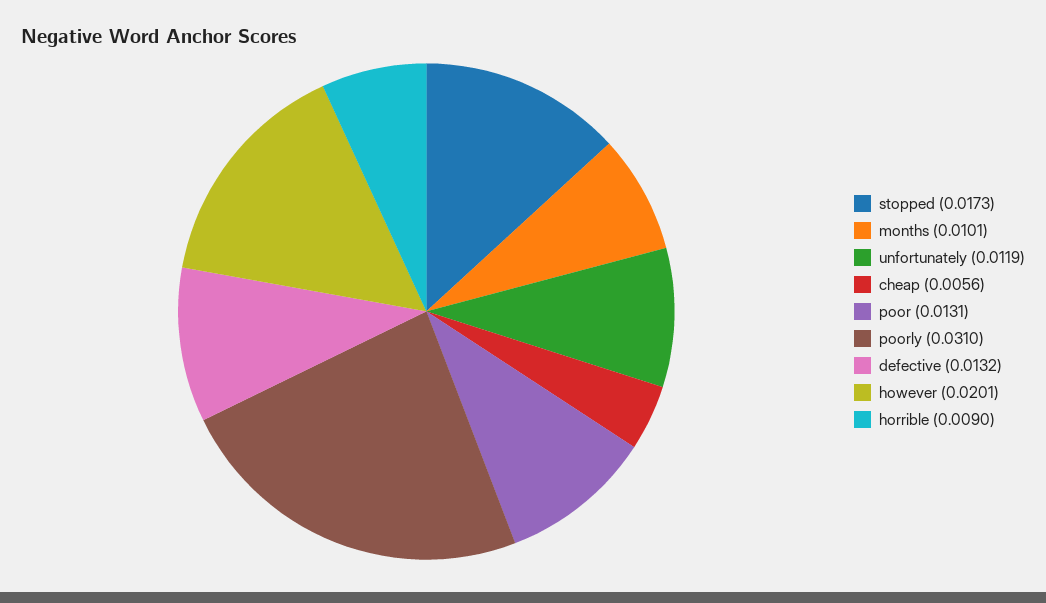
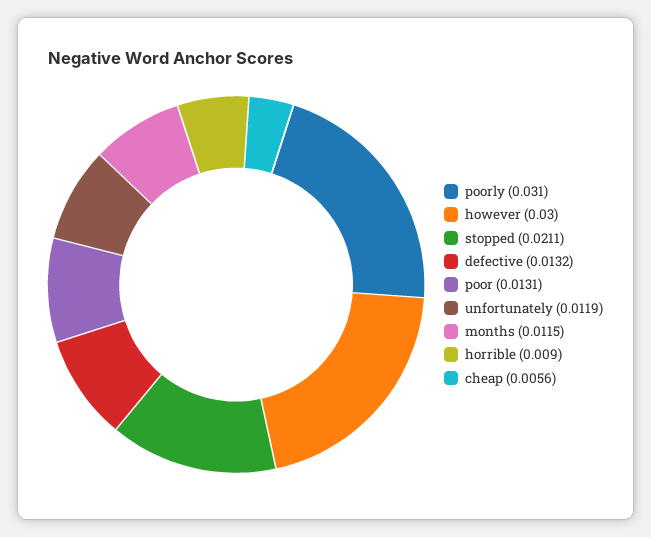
  {
-   "stopped": 0.0173,
+   "stopped": 0.0211,
-   "months": 0.0101,
+   "months": 0.0115,
    "unfortunately": 0.0119,
    "cheap": 0.0056,
    "poor": 0.0131,
    "poorly": 0.031,
    "defective": 0.0132,
-   "however": 0.0201,
+   "however": 0.03,
    "horrible": 0.009
  }

